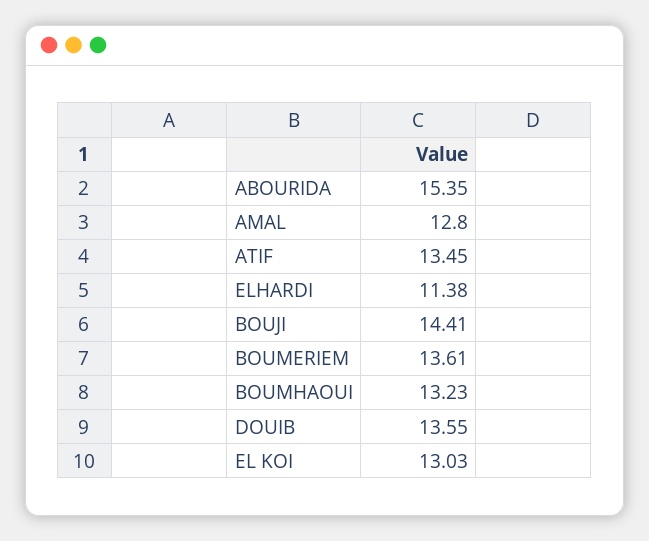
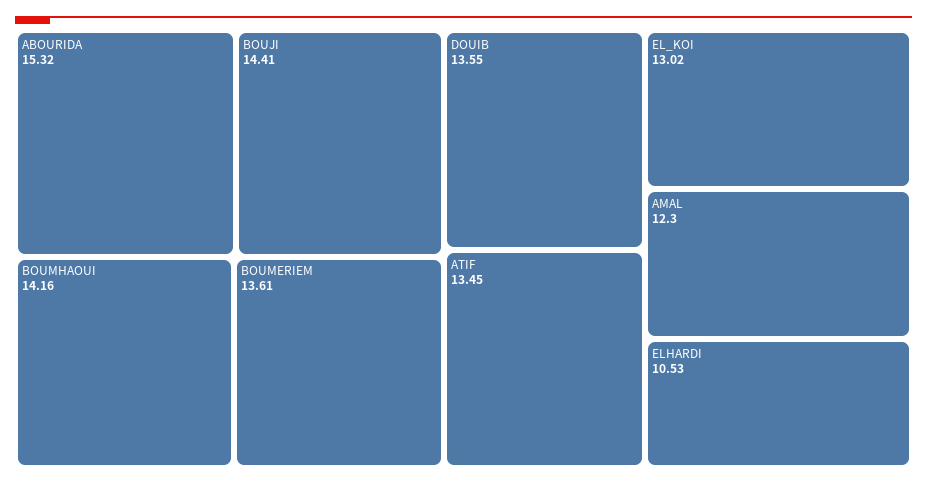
  {
-   "ABOURIDA": 15.35,
+   "ABOURIDA": 15.32,
-   "AMAL": 12.8,
+   "AMAL": 12.3,
    "ATIF": 13.45,
-   "ELHARDI": 11.38,
+   "ELHARDI": 10.53,
    "BOUJI": 14.41,
    "BOUMERIEM": 13.61,
-   "BOUMHAOUI": 13.23,
+   "BOUMHAOUI": 14.16,
    "DOUIB": 13.55,
-   "EL KOI": 13.03
+   "EL KOI": 13.02
  }

